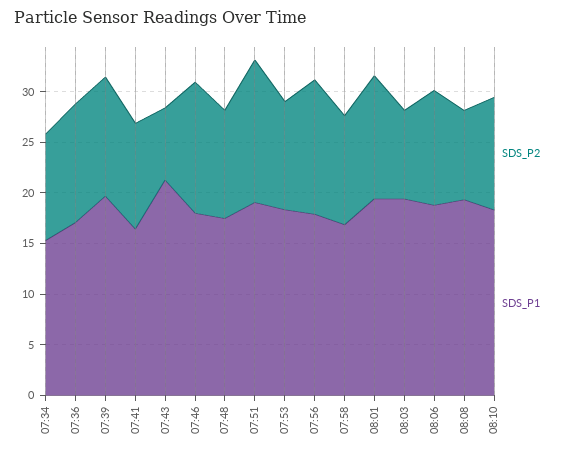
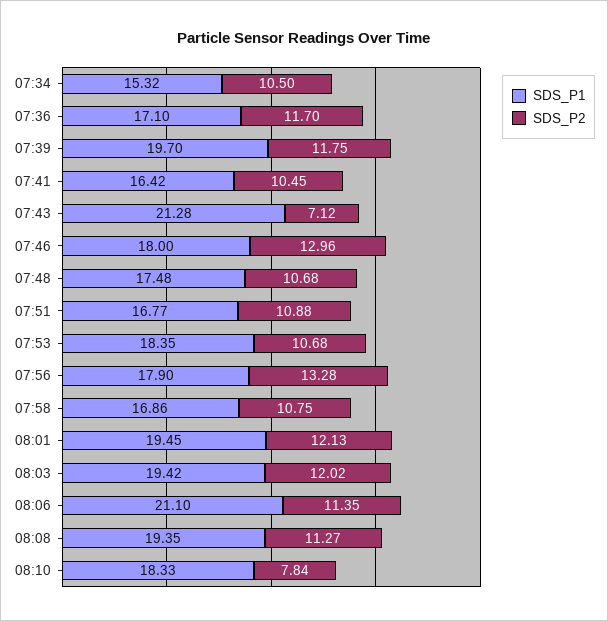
  {
    "SDS_P2": {
      "07:34": 10.5,
      "07:36": 11.7,
      "07:39": 11.75,
      "07:41": 10.45,
      "07:43": 7.12,
      "07:46": 12.96,
      "07:48": 10.68,
-     "07:51": 14,
+     "07:51": 10.88,
      "07:53": 10.68,
      "07:56": 13.28,
      "07:58": 10.75,
      "08:01": 12.13,
-     "08:03": 9,
+     "08:03": 12.02,
      "08:06": 11.35,
-     "08:08": 9,
+     "08:08": 11.27,
-     "08:10": 11
+     "08:10": 7.84
    },
    "SDS_P1": {
      "07:34": 15.32,
      "07:36": 17.1,
      "07:39": 19.7,
      "07:41": 16.42,
      "07:43": 21.28,
      "07:46": 18,
      "07:48": 17.48,
-     "07:51": 19,
+     "07:51": 16.77,
      "07:53": 18.35,
      "07:56": 17.9,
      "07:58": 16.86,
      "08:01": 19.45,
      "08:03": 19.42,
-     "08:06": 19,
+     "08:06": 21.1,
      "08:08": 19.35,
      "08:10": 18.33
    }
  }

